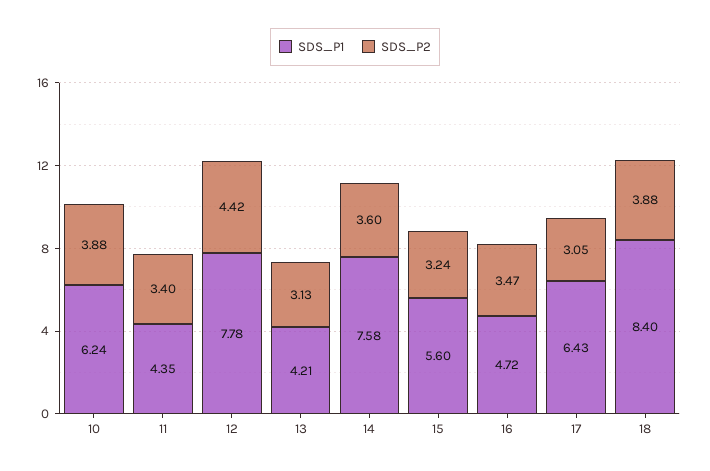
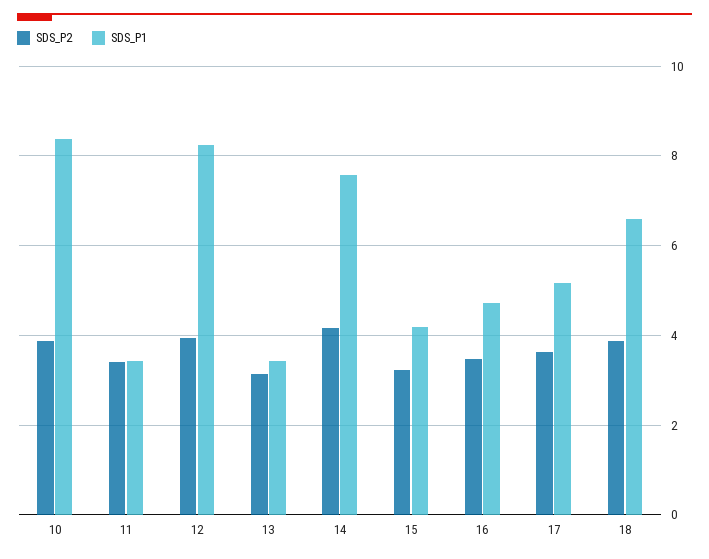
  {
    "SDS_P1": {
-     "10": 6.24,
+     "10": 8.4,
-     "11": 4.35,
+     "11": 3.4,
-     "12": 7.78,
+     "12": 8.2,
-     "13": 4.21,
+     "13": 3.4,
      "14": 7.58,
-     "15": 5.6,
+     "15": 4.2,
      "16": 4.72,
-     "17": 6.43,
+     "17": 5.2,
-     "18": 8.4
+     "18": 6.6
    },
    "SDS_P2": {
      "10": 3.88,
      "11": 3.4,
-     "12": 4.42,
+     "12": 4,
      "13": 3.13,
-     "14": 3.6,
+     "14": 4.2,
      "15": 3.24,
      "16": 3.47,
-     "17": 3.05,
+     "17": 3.6,
      "18": 3.88
    }
  }

